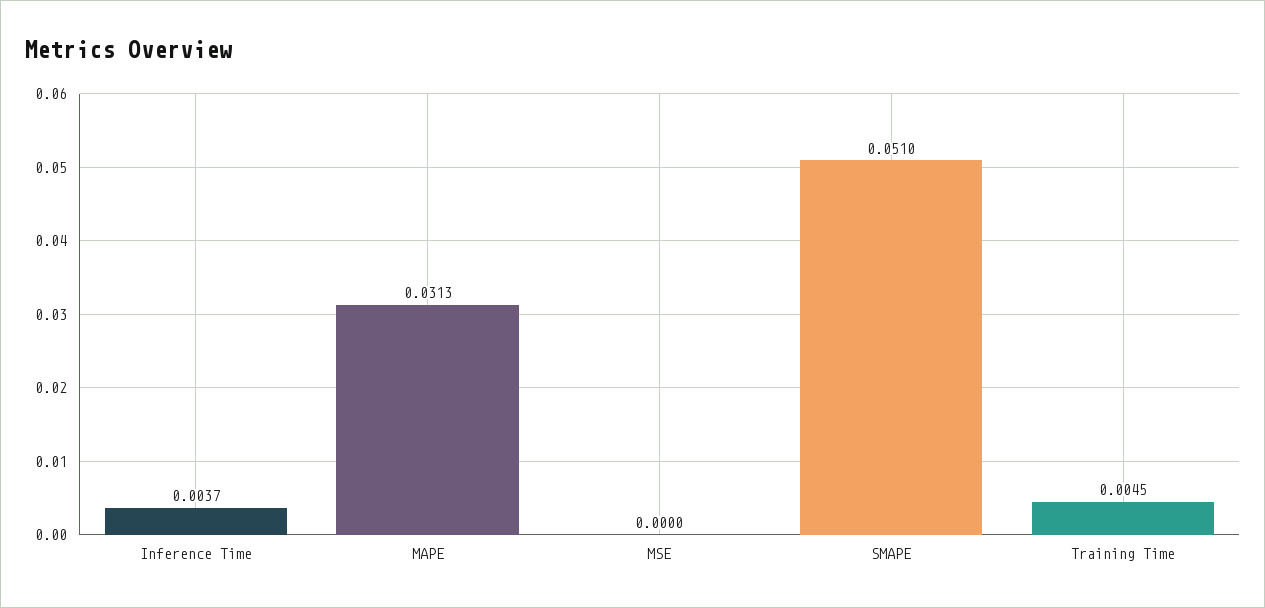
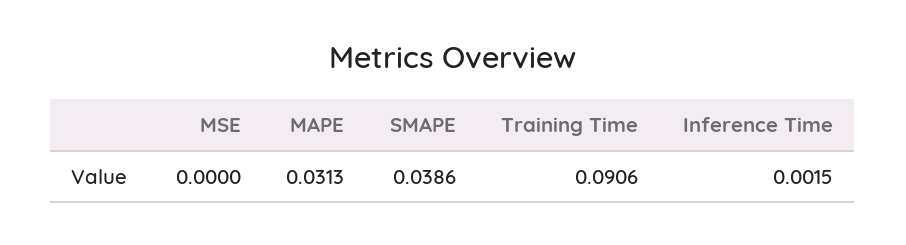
  {
-   "Inference Time": 0.0037,
+   "Inference Time": 0.0015,
    "MAPE": 0.0313,
    "MSE": 0,
-   "SMAPE": 0.051,
+   "SMAPE": 0.0386,
-   "Training Time": 0.0045
+   "Training Time": 0.0906
  }

